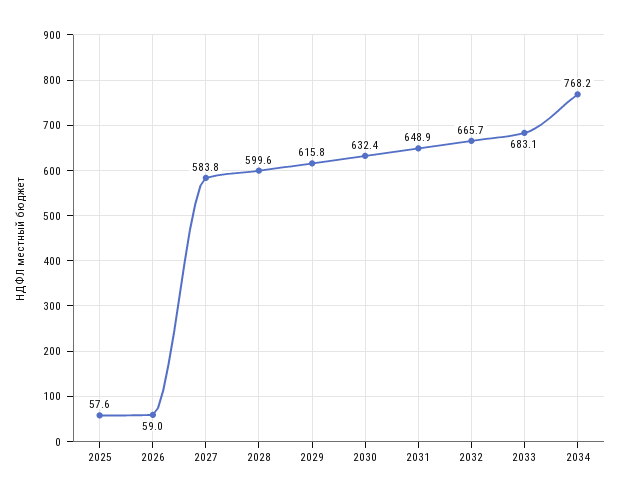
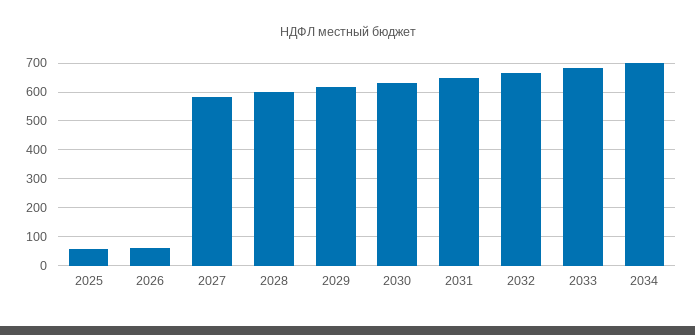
  {
    "2025": 57.6,
    "2026": 59,
    "2027": 583.8,
    "2028": 599.6,
    "2029": 615.8,
    "2030": 632.4,
    "2031": 648.9,
    "2032": 665.7,
    "2033": 683.1,
-   "2034": 768.2
+   "2034": 700
  }

